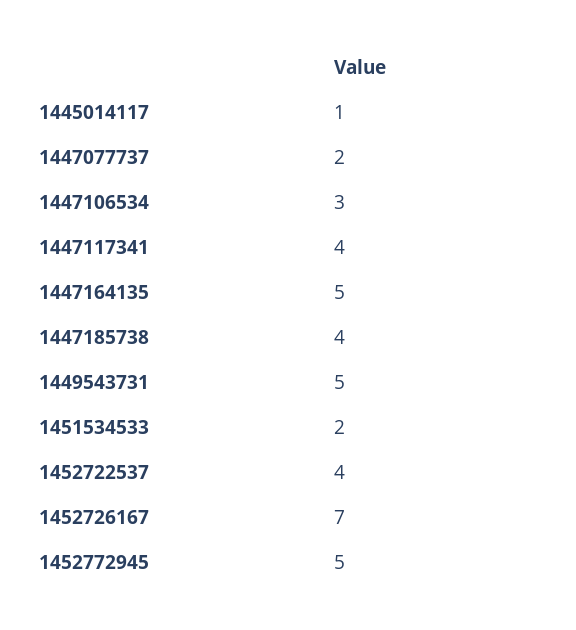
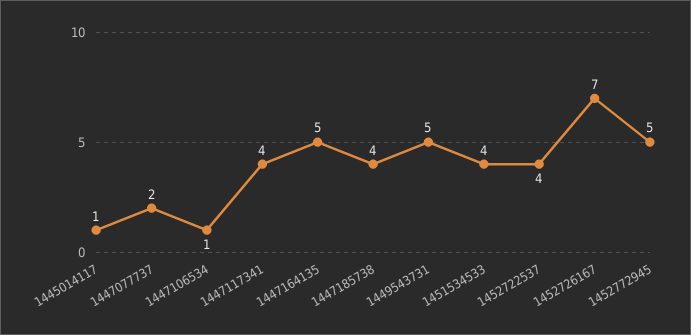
  {
    "1445014117": 1,
    "1447077737": 2,
-   "1447106534": 3,
+   "1447106534": 1,
    "1447117341": 4,
    "1447164135": 5,
    "1447185738": 4,
    "1449543731": 5,
-   "1451534533": 2,
+   "1451534533": 4,
    "1452722537": 4,
    "1452726167": 7,
    "1452772945": 5
  }

